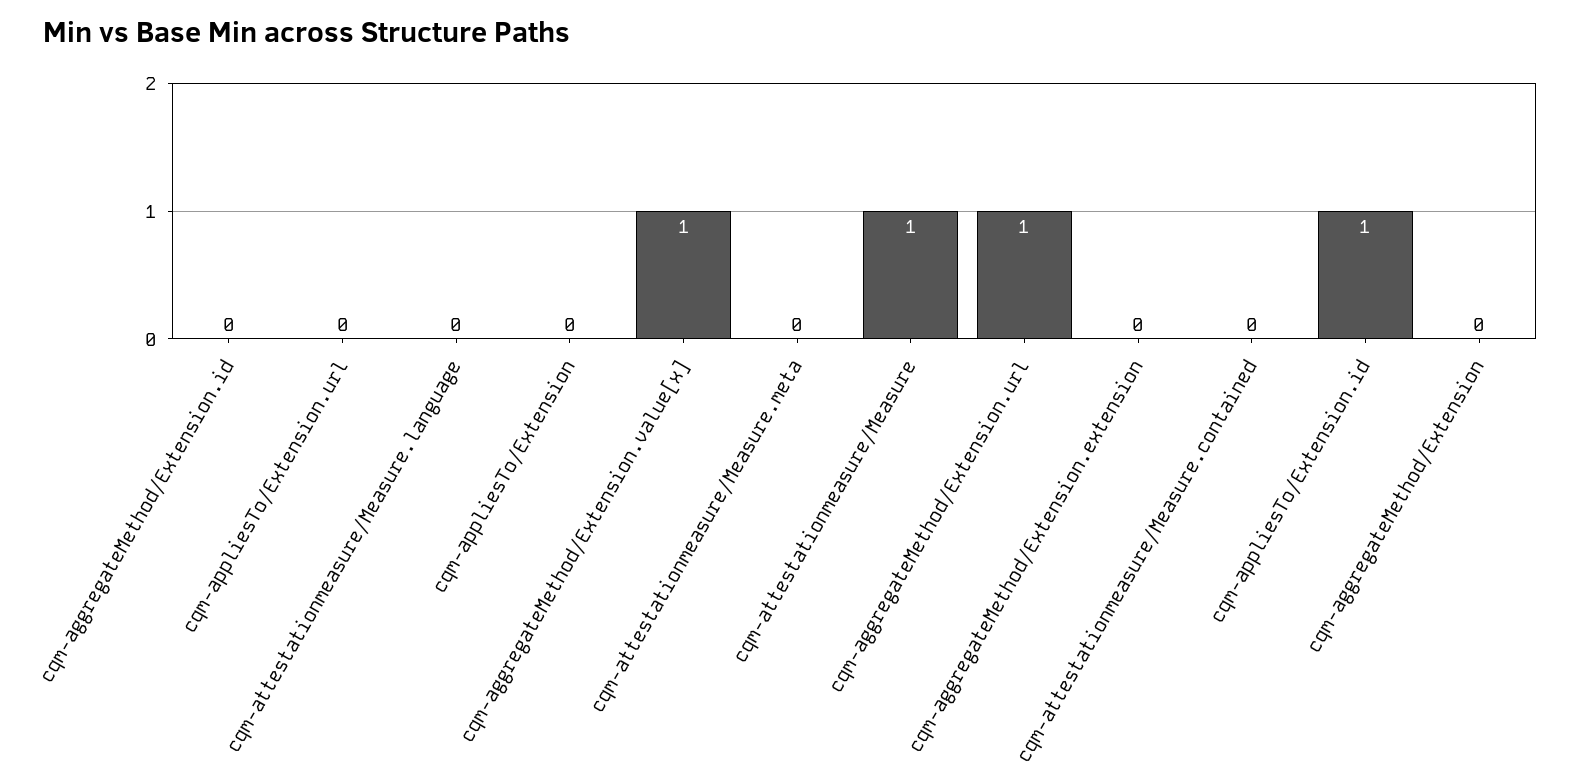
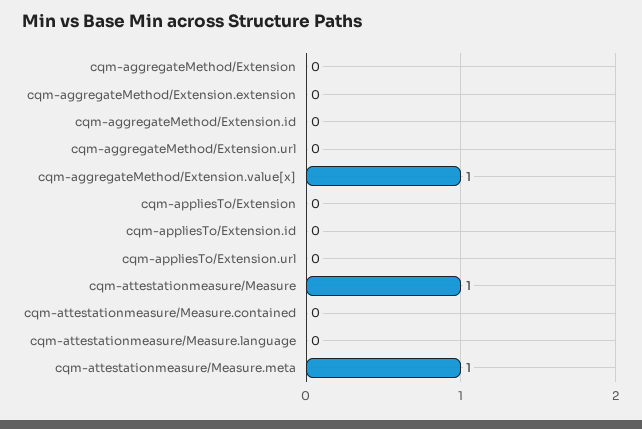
  {
    "cqm-aggregateMethod/Extension.id": 0,
    "cqm-appliesTo/Extension.url": 0,
    "cqm-attestationmeasure/Measure.language": 0,
    "cqm-appliesTo/Extension": 0,
    "cqm-aggregateMethod/Extension.value[x]": 1,
-   "cqm-attestationmeasure/Measure.meta": 0,
+   "cqm-attestationmeasure/Measure.meta": 1,
    "cqm-attestationmeasure/Measure": 1,
-   "cqm-aggregateMethod/Extension.url": 1,
+   "cqm-aggregateMethod/Extension.url": 0,
    "cqm-aggregateMethod/Extension.extension": 0,
    "cqm-attestationmeasure/Measure.contained": 0,
-   "cqm-appliesTo/Extension.id": 1,
+   "cqm-appliesTo/Extension.id": 0,
    "cqm-aggregateMethod/Extension": 0
  }

